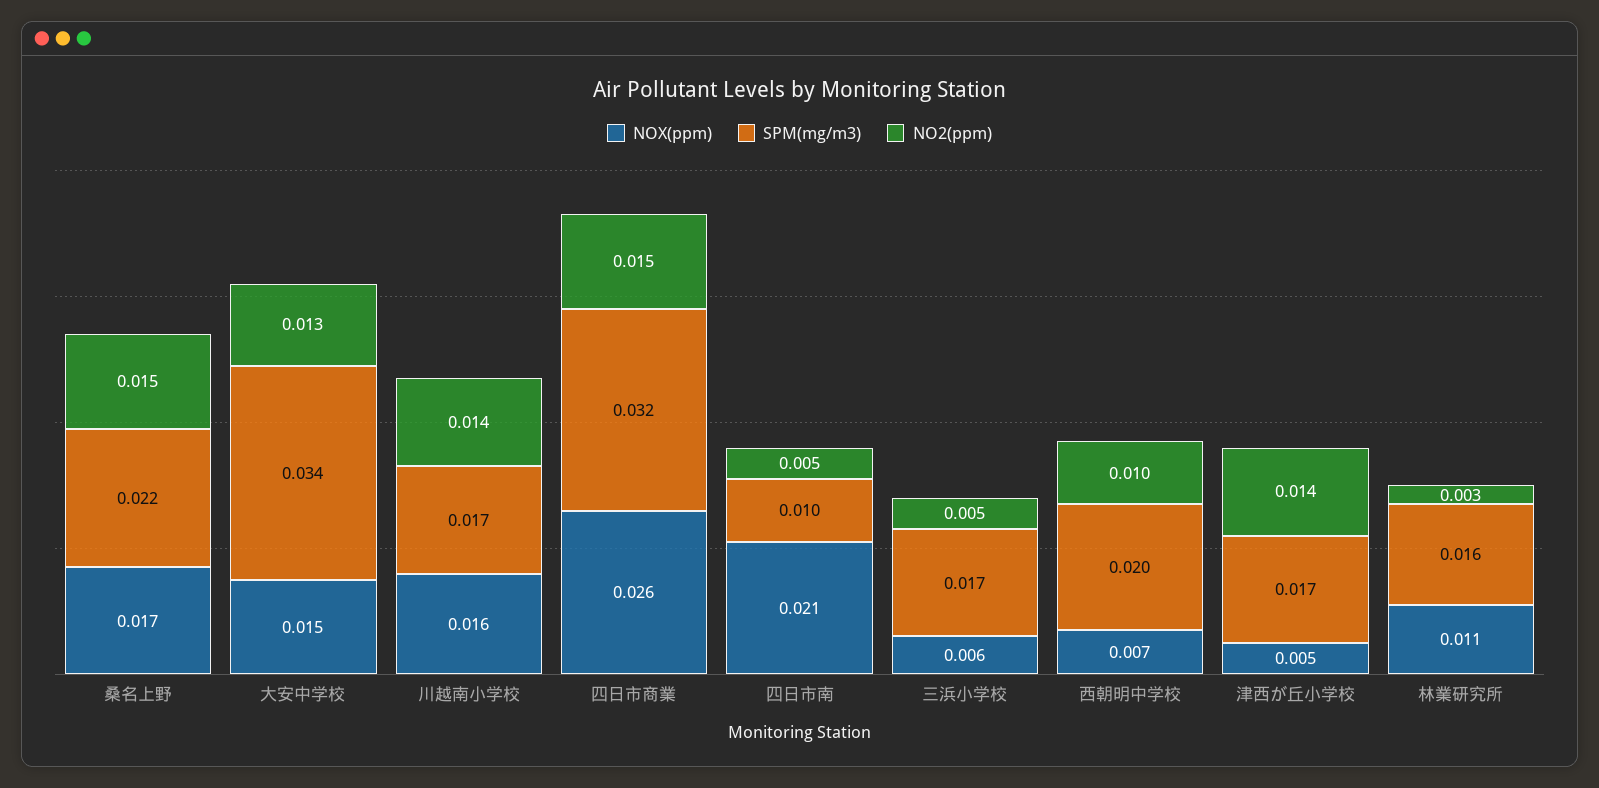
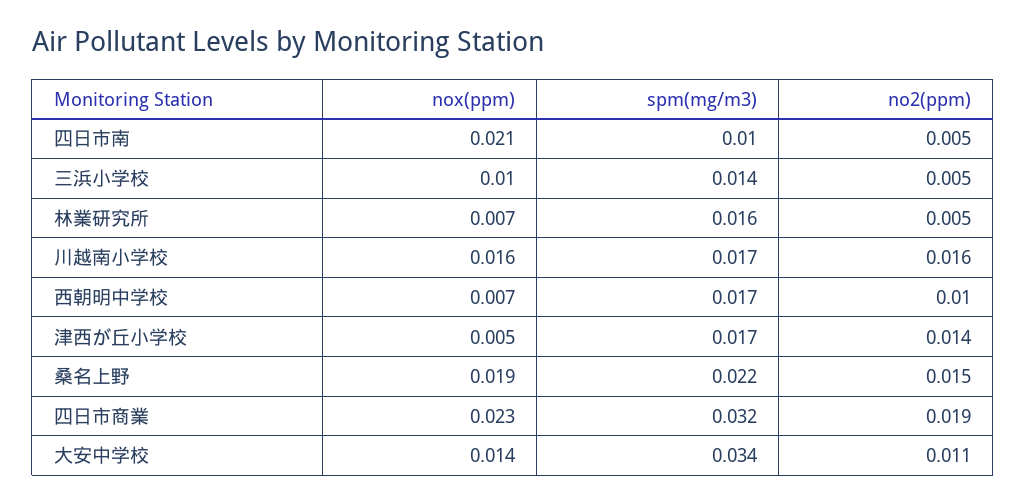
  {
    "NOX(ppm)": {
-     "桑名上野": 0.017,
+     "桑名上野": 0.019,
-     "大安中学校": 0.015,
+     "大安中学校": 0.014,
      "川越南小学校": 0.016,
-     "四日市商業": 0.026,
+     "四日市商業": 0.023,
      "四日市南": 0.021,
-     "三浜小学校": 0.006,
+     "三浜小学校": 0.01,
      "西朝明中学校": 0.007,
      "津西が丘小学校": 0.005,
-     "林業研究所": 0.011
+     "林業研究所": 0.007
    },
    "SPM(mg/m3)": {
      "桑名上野": 0.022,
      "大安中学校": 0.034,
      "川越南小学校": 0.017,
      "四日市商業": 0.032,
      "四日市南": 0.01,
-     "三浜小学校": 0.017,
+     "三浜小学校": 0.014,
-     "西朝明中学校": 0.02,
+     "西朝明中学校": 0.017,
      "津西が丘小学校": 0.017,
      "林業研究所": 0.016
    },
    "NO2(ppm)": {
      "桑名上野": 0.015,
-     "大安中学校": 0.013,
+     "大安中学校": 0.011,
-     "川越南小学校": 0.014,
+     "川越南小学校": 0.016,
-     "四日市商業": 0.015,
+     "四日市商業": 0.019,
      "四日市南": 0.005,
      "三浜小学校": 0.005,
      "西朝明中学校": 0.01,
      "津西が丘小学校": 0.014,
-     "林業研究所": 0.003
+     "林業研究所": 0.005
    }
  }

